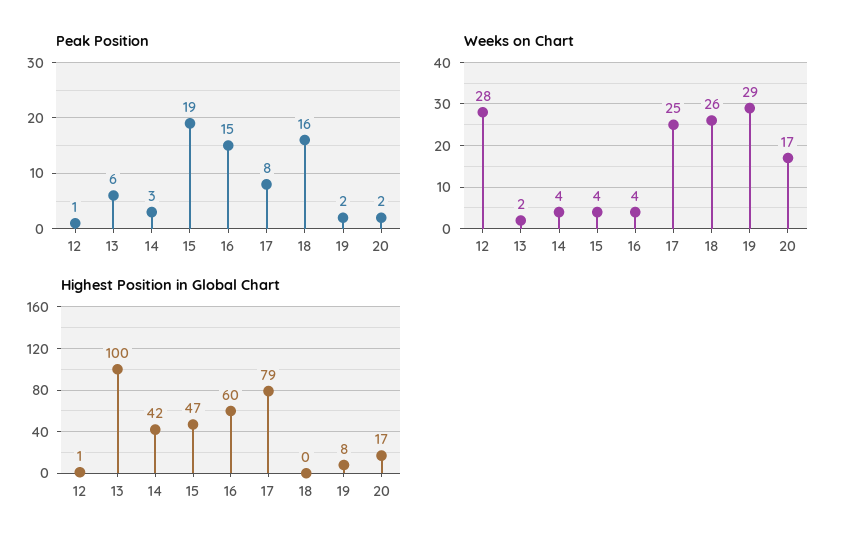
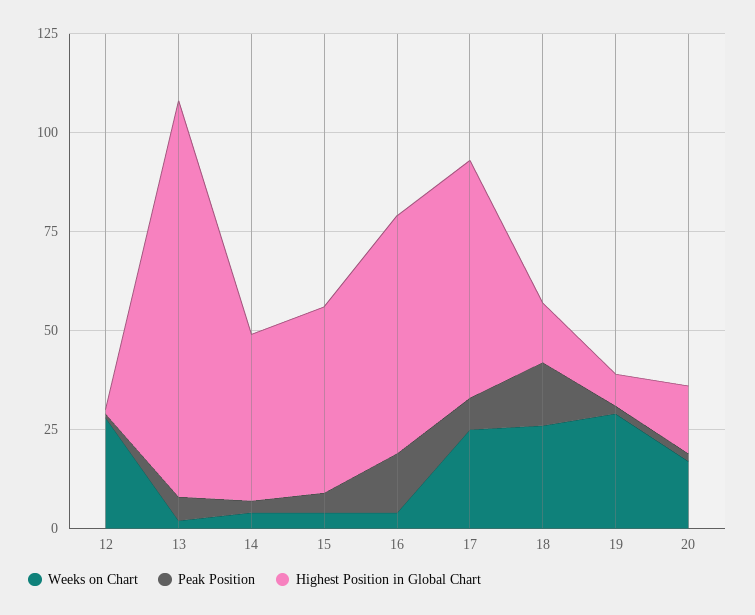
  {
    "Peak Position": {
      "12": 1,
      "13": 6,
      "14": 3,
-     "15": 19,
+     "15": 5,
      "16": 15,
      "17": 8,
      "18": 16,
      "19": 2,
      "20": 2
    },
    "Weeks on Chart": {
      "12": 28,
      "13": 2,
      "14": 4,
      "15": 4,
      "16": 4,
      "17": 25,
      "18": 26,
      "19": 29,
      "20": 17
    },
    "Highest Position in Global Chart": {
      "12": 1,
      "13": 100,
      "14": 42,
      "15": 47,
      "16": 60,
-     "17": 79,
+     "17": 60,
-     "18": 0,
+     "18": 15,
      "19": 8,
      "20": 17
    }
  }

